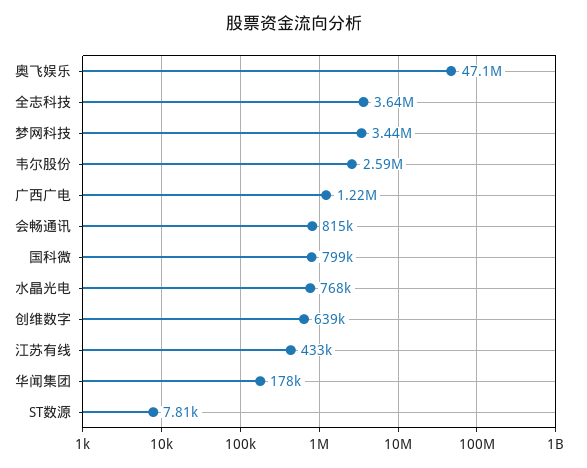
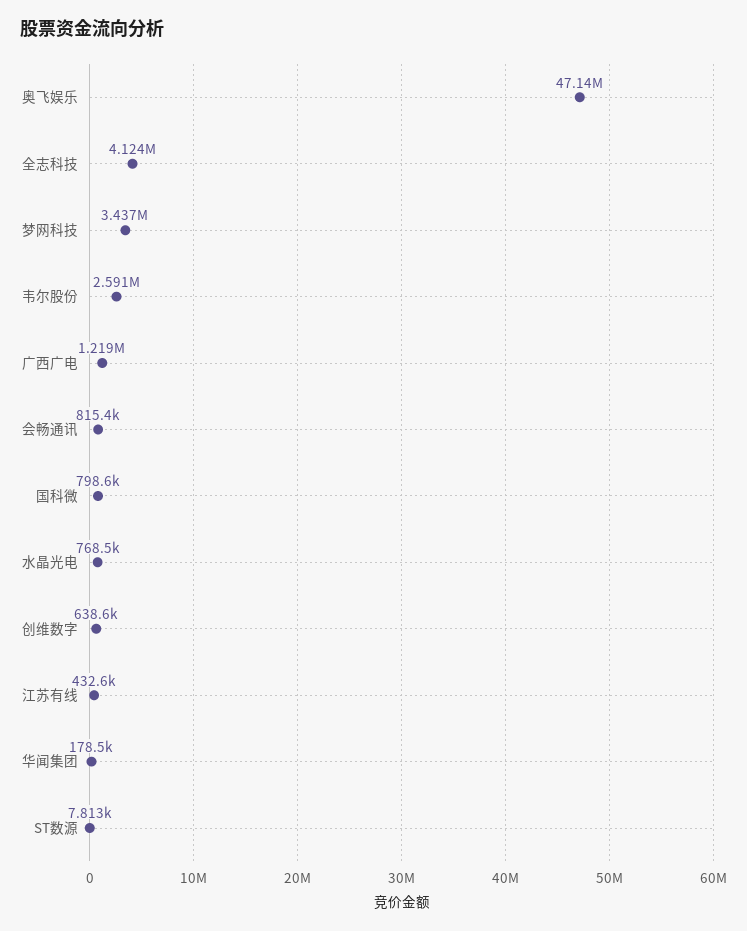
  {
    "奥飞娱乐": 47140000,
-   "全志科技": 3640000,
+   "全志科技": 4124000,
    "梦网科技": 3437000,
    "韦尔股份": 2591000,
    "广西广电": 1219000,
    "会畅通讯": 815400,
    "国科微": 798600,
    "水晶光电": 768500,
    "创维数字": 638600,
    "江苏有线": 432600,
    "华闻集团": 178500,
    "ST数源": 7813
  }

